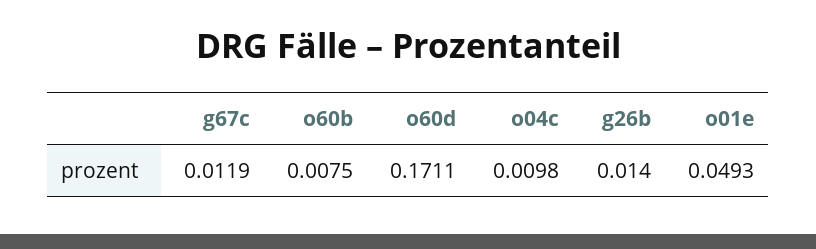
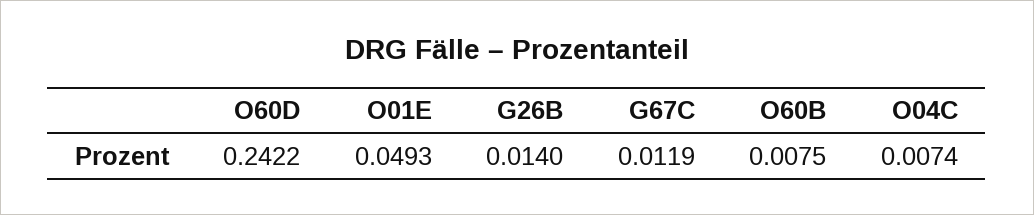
  {
    "g67c": 0.0119,
    "o60b": 0.0075,
-   "o60d": 0.1711,
+   "o60d": 0.2422,
-   "o04c": 0.0098,
+   "o04c": 0.0074,
    "g26b": 0.014,
    "o01e": 0.0493
  }

